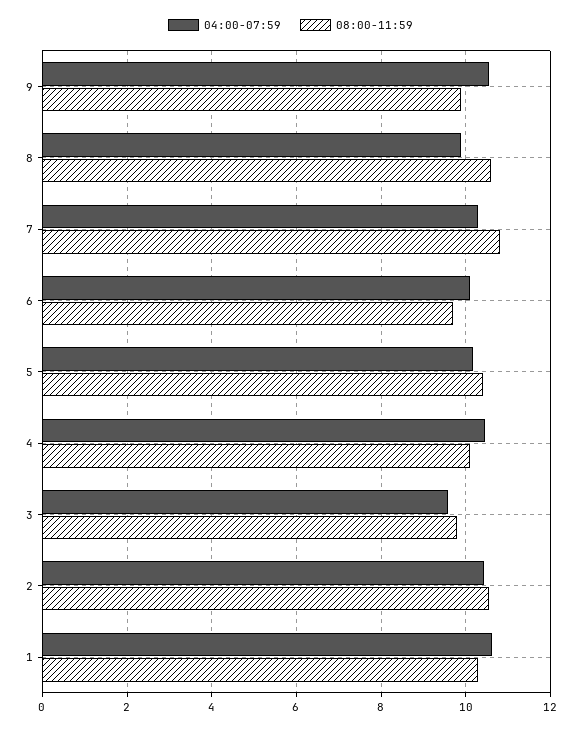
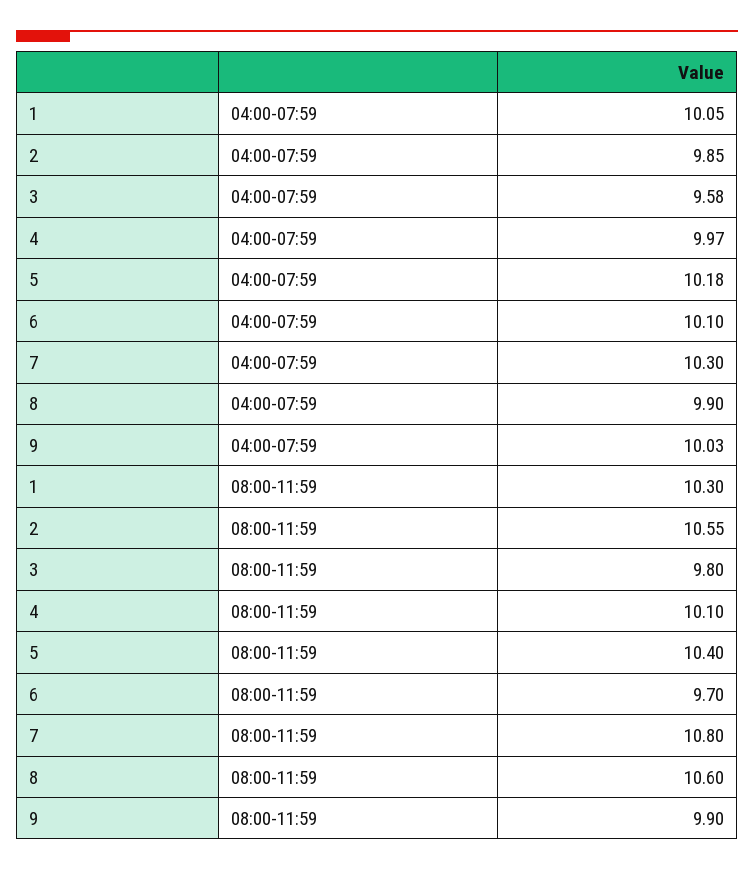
  {
    "04:00-07:59": {
-     "9": 10.6,
+     "9": 10.03,
      "8": 9.9,
      "7": 10.3,
      "6": 10.1,
      "5": 10.18,
-     "4": 10.4,
+     "4": 9.97,
      "3": 9.58,
-     "2": 10.4,
+     "2": 9.85,
-     "1": 10.6
+     "1": 10.05
    },
    "08:00-11:59": {
      "9": 9.9,
      "8": 10.6,
      "7": 10.8,
      "6": 9.7,
      "5": 10.4,
      "4": 10.1,
      "3": 9.8,
      "2": 10.55,
      "1": 10.3
    }
  }

